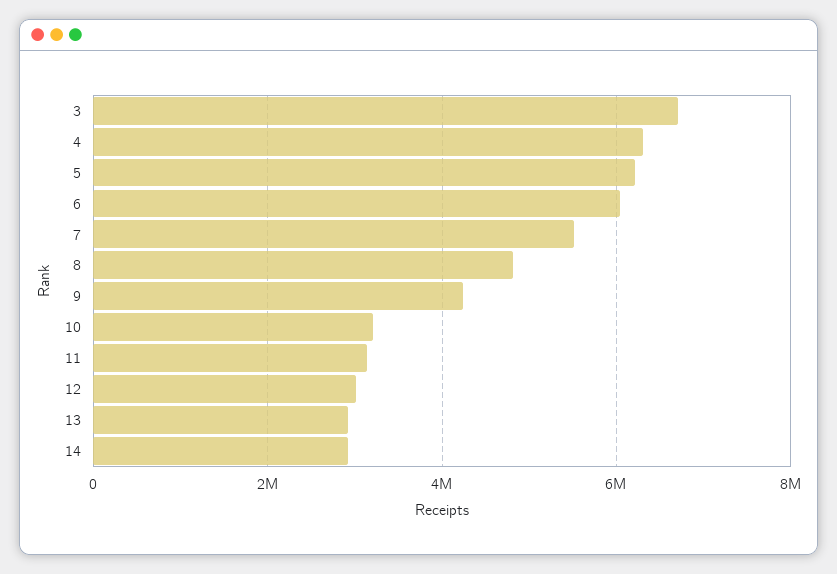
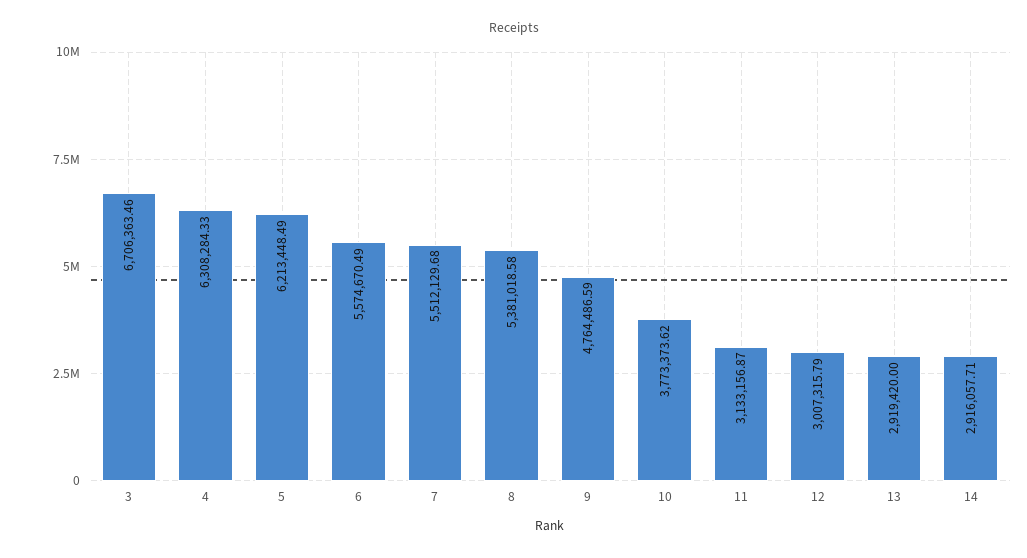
  {
    "3": 6706363.46,
    "4": 6308284.33,
    "5": 6213448.49,
-   "6": 6000000,
+   "6": 5574670.49,
    "7": 5512129.68,
-   "8": 4800000,
+   "8": 5381018.58,
-   "9": 4200000,
+   "9": 4764486.59,
-   "10": 3200000,
+   "10": 3773373.62,
    "11": 3133156.87,
    "12": 3007315.79,
    "13": 2919420,
    "14": 2916057.71
  }

